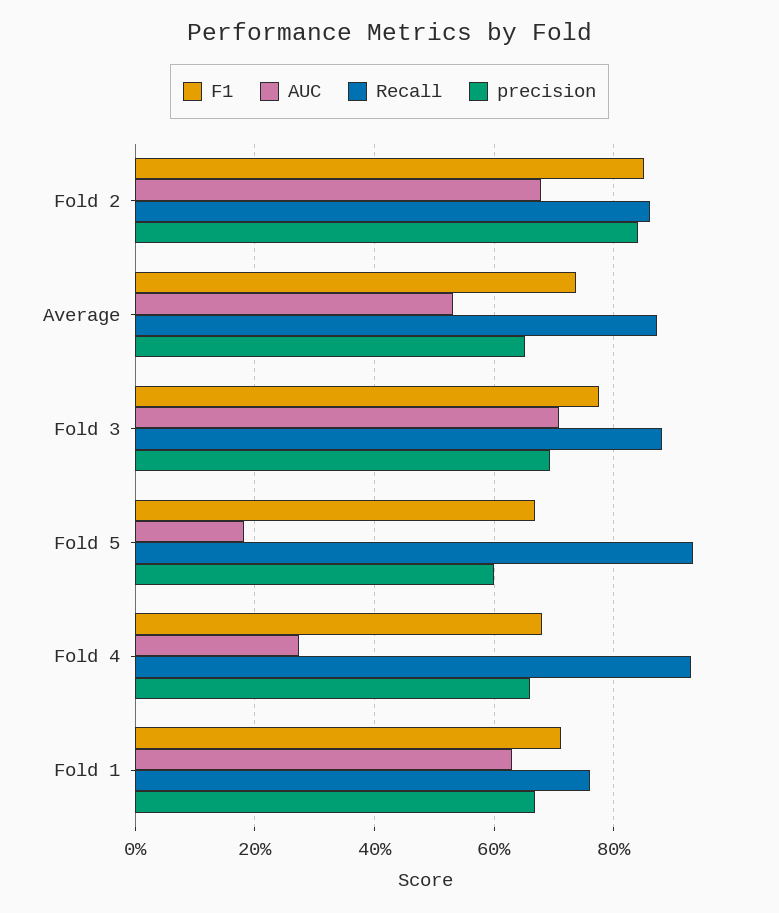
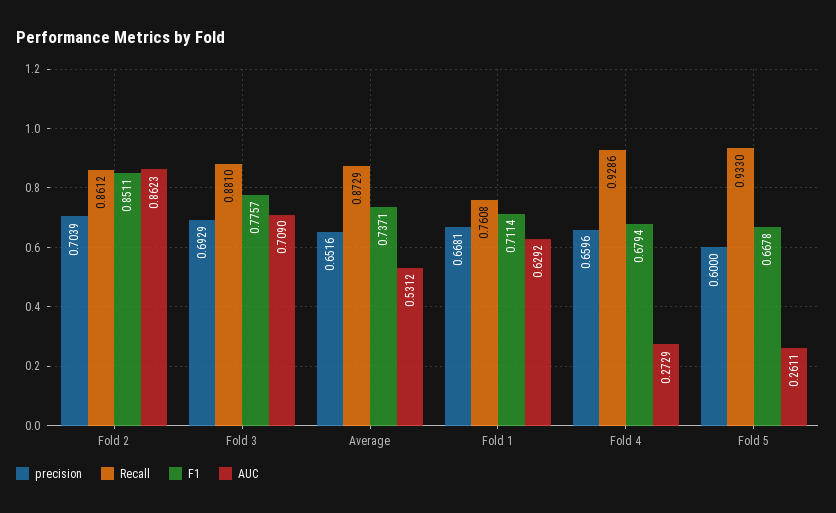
  {
    "F1": {
      "Fold 2": 0.8511,
      "Average": 0.7371,
      "Fold 3": 0.7757,
      "Fold 5": 0.6678,
      "Fold 4": 0.6794,
      "Fold 1": 0.7114
    },
    "AUC": {
-     "Fold 2": 0.68,
+     "Fold 2": 0.8623,
      "Average": 0.5312,
      "Fold 3": 0.709,
-     "Fold 5": 0.18,
+     "Fold 5": 0.2611,
      "Fold 4": 0.2729,
      "Fold 1": 0.6292
    },
    "Recall": {
      "Fold 2": 0.8612,
      "Average": 0.8729,
      "Fold 3": 0.881,
      "Fold 5": 0.933,
      "Fold 4": 0.9286,
      "Fold 1": 0.7608
    },
    "precision": {
-     "Fold 2": 0.84,
+     "Fold 2": 0.7039,
      "Average": 0.6516,
      "Fold 3": 0.6929,
      "Fold 5": 0.6,
      "Fold 4": 0.6596,
      "Fold 1": 0.6681
    }
  }

